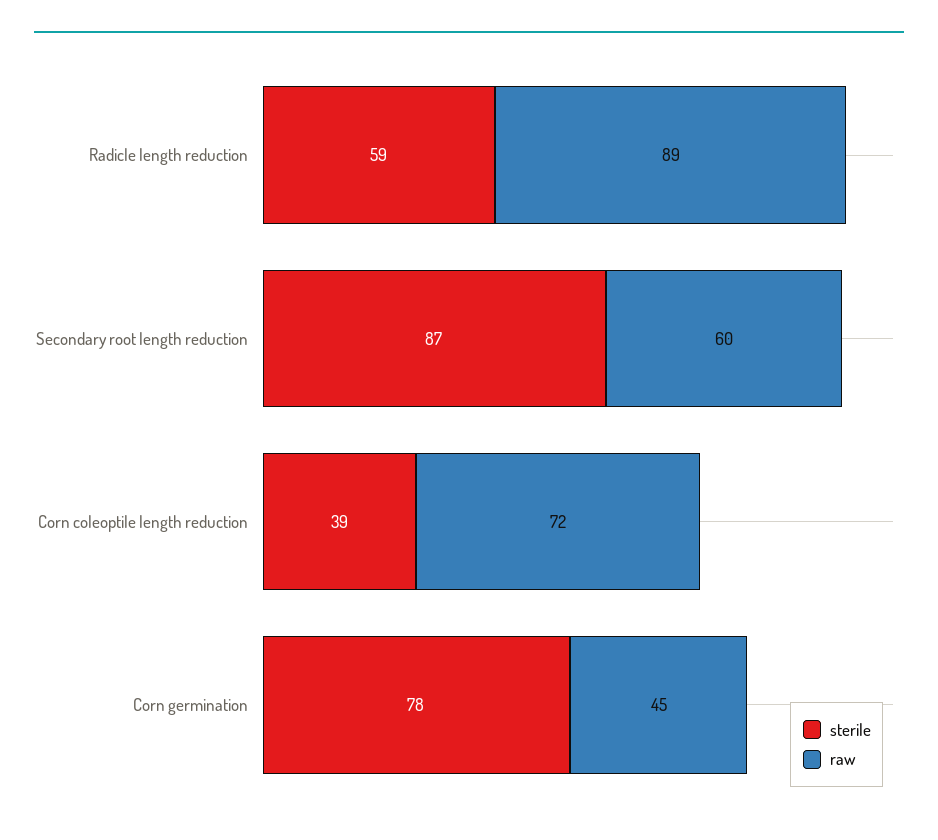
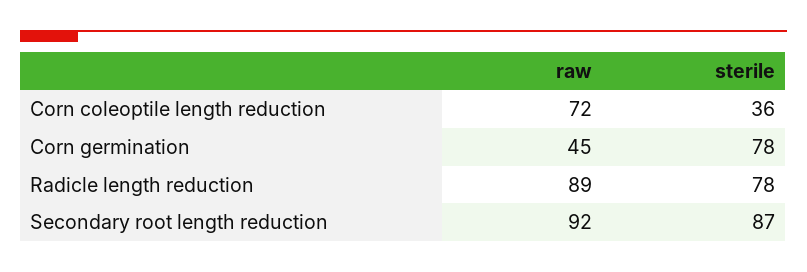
  {
    "sterile": {
-     "Radicle length reduction": 59,
+     "Radicle length reduction": 78,
      "Secondary root length reduction": 87,
-     "Corn coleoptile length reduction": 39,
+     "Corn coleoptile length reduction": 36,
      "Corn germination": 78
    },
    "raw": {
      "Radicle length reduction": 89,
-     "Secondary root length reduction": 60,
+     "Secondary root length reduction": 92,
      "Corn coleoptile length reduction": 72,
      "Corn germination": 45
    }
  }

